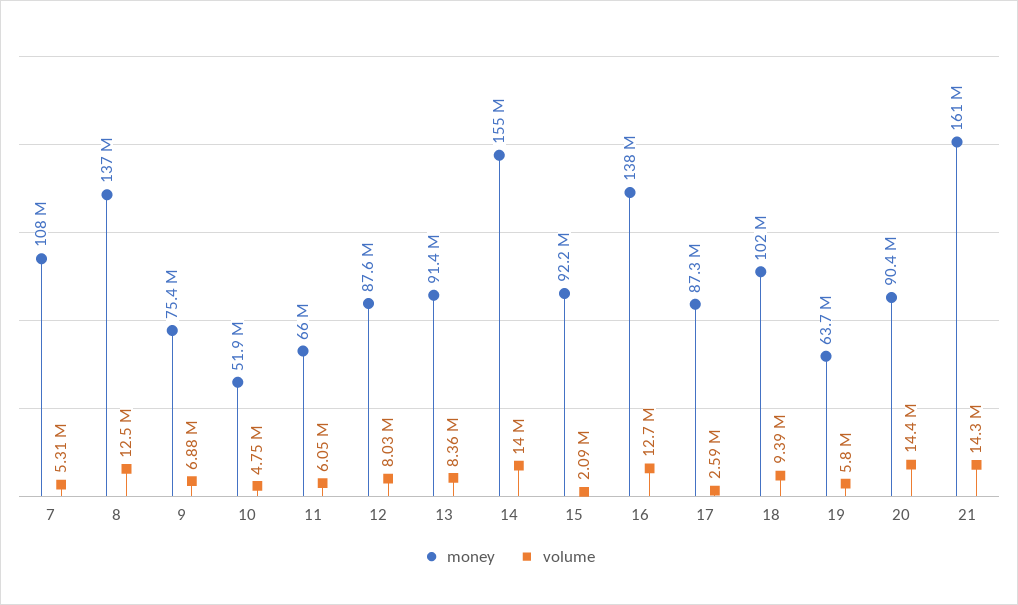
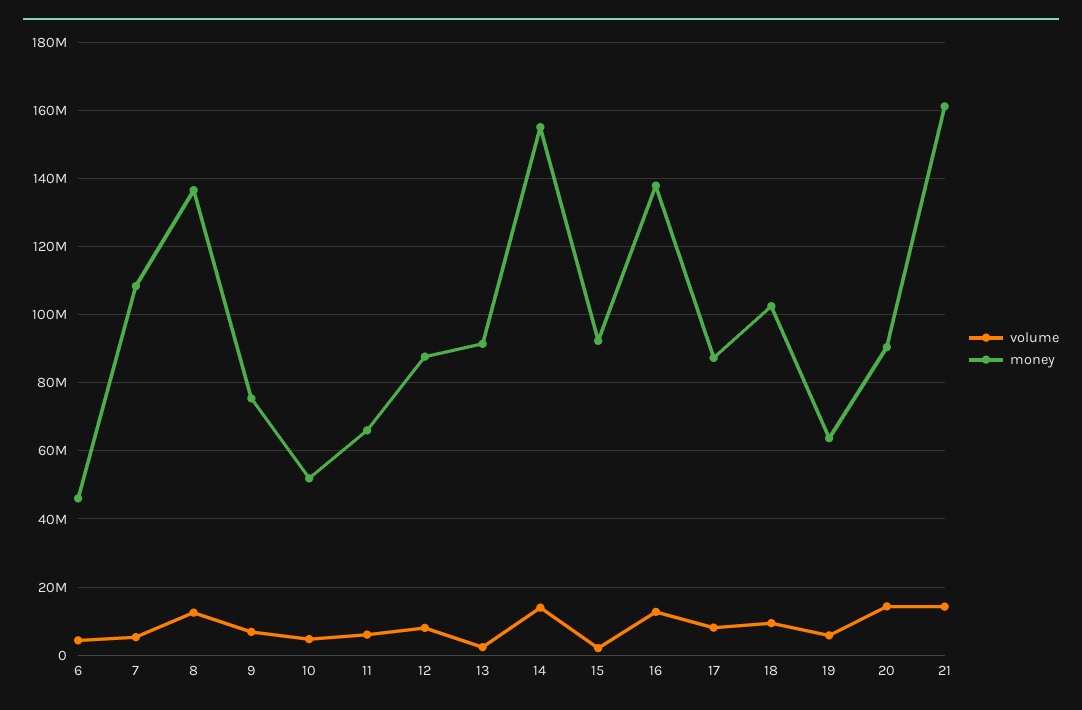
  {
    "money": {
      "7": 108000000,
      "8": 137000000,
      "9": 75400000,
      "10": 51900000,
      "11": 66000000,
      "12": 87600000,
      "13": 91400000,
      "14": 155000000,
      "15": 92200000,
      "16": 138000000,
      "17": 87300000,
      "18": 102000000,
      "19": 63700000,
      "20": 90400000,
-     "21": 161000000
+     "21": 161000000,
+     "6": 46000000
    },
    "volume": {
      "7": 5310000,
      "8": 12500000,
      "9": 6880000,
      "10": 4750000,
      "11": 6050000,
      "12": 8030000,
-     "13": 8360000,
+     "13": 2000000,
      "14": 14000000,
      "15": 2090000,
      "16": 12700000,
-     "17": 2590000,
+     "17": 8000000,
      "18": 9390000,
      "19": 5800000,
      "20": 14400000,
-     "21": 14300000
+     "21": 14300000,
+     "6": 4000000
    }
  }

